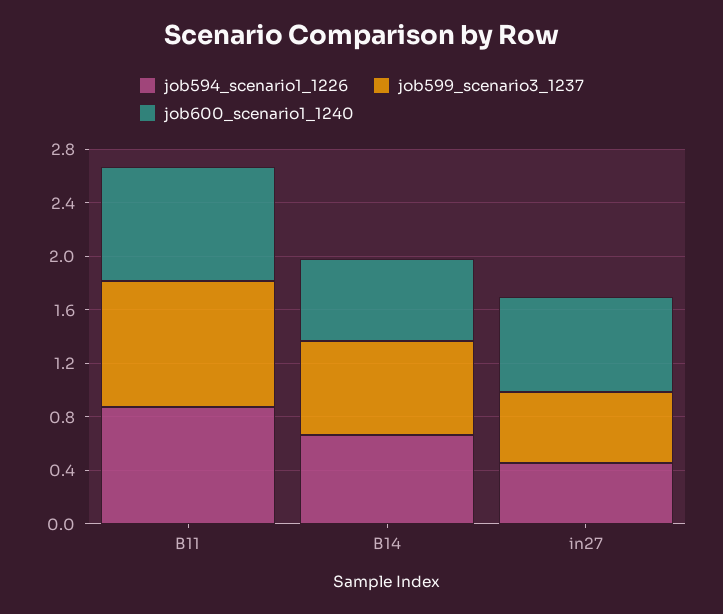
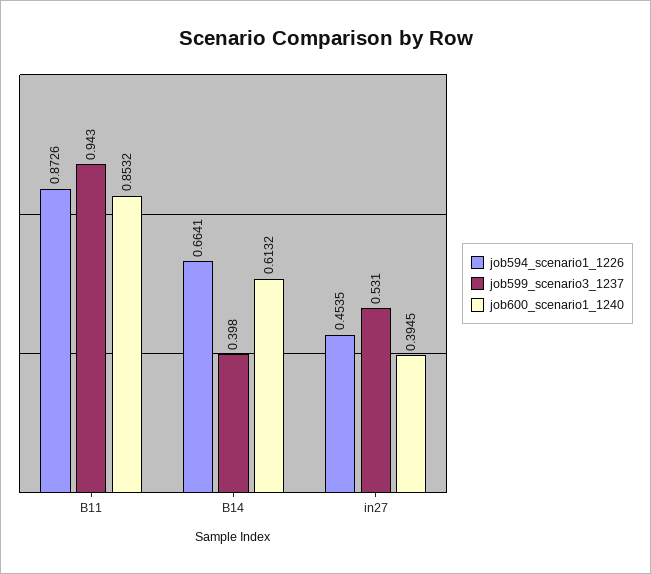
  {
    "job594_scenario1_1226": {
      "B11": 0.8726,
      "B14": 0.6641,
      "in27": 0.4535
    },
    "job599_scenario3_1237": {
      "B11": 0.943,
-     "B14": 0.7,
+     "B14": 0.398,
      "in27": 0.531
    },
    "job600_scenario1_1240": {
      "B11": 0.8532,
      "B14": 0.6132,
-     "in27": 0.7
+     "in27": 0.3945
    }
  }

